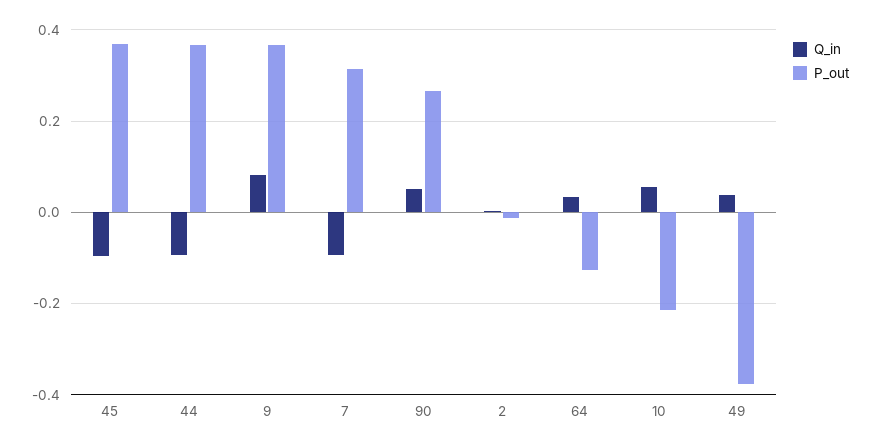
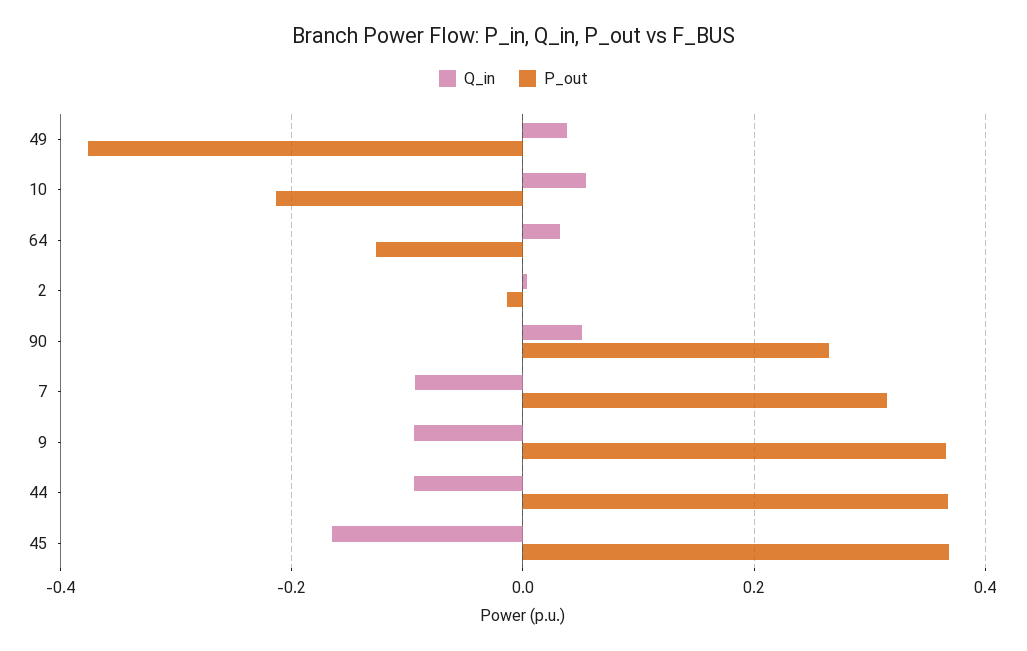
  {
    "Q_in": {
-     "45": -0.1,
+     "45": -0.16,
      "44": -0.1,
-     "9": 0.08,
+     "9": -0.1,
      "7": -0.1,
      "90": 0.06,
      "2": 0,
      "64": 0.04,
      "10": 0.06,
      "49": 0.04
    },
    "P_out": {
      "45": 0.36,
      "44": 0.36,
      "9": 0.36,
      "7": 0.32,
      "90": 0.26,
      "2": -0.02,
      "64": -0.12,
      "10": -0.22,
      "49": -0.38
    }
  }

